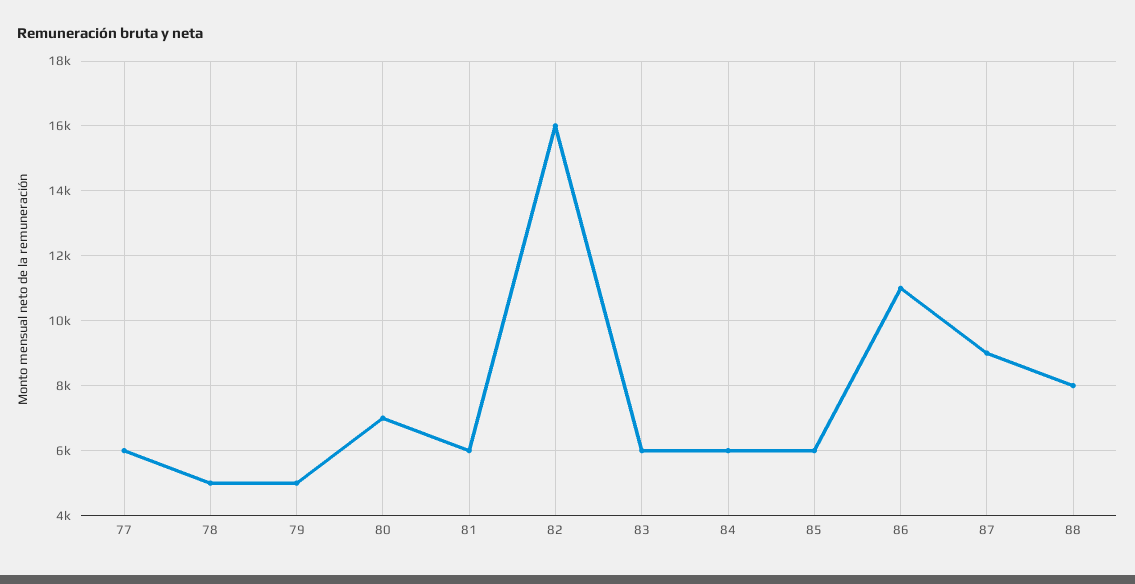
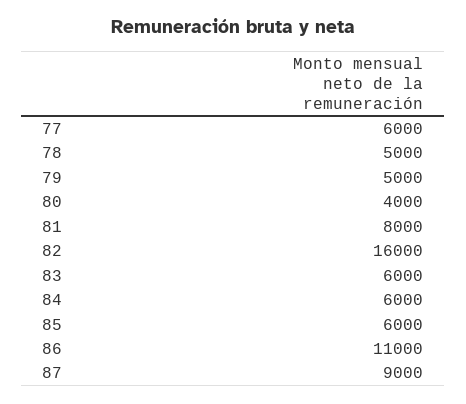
  {
    "77": 6000,
    "78": 5000,
    "79": 5000,
-   "80": 7000,
+   "80": 4000,
-   "81": 6000,
+   "81": 8000,
    "82": 16000,
    "83": 6000,
    "84": 6000,
    "85": 6000,
    "86": 11000,
-   "87": 9000,
+   "87": 9000
-   "88": 8000
  }

